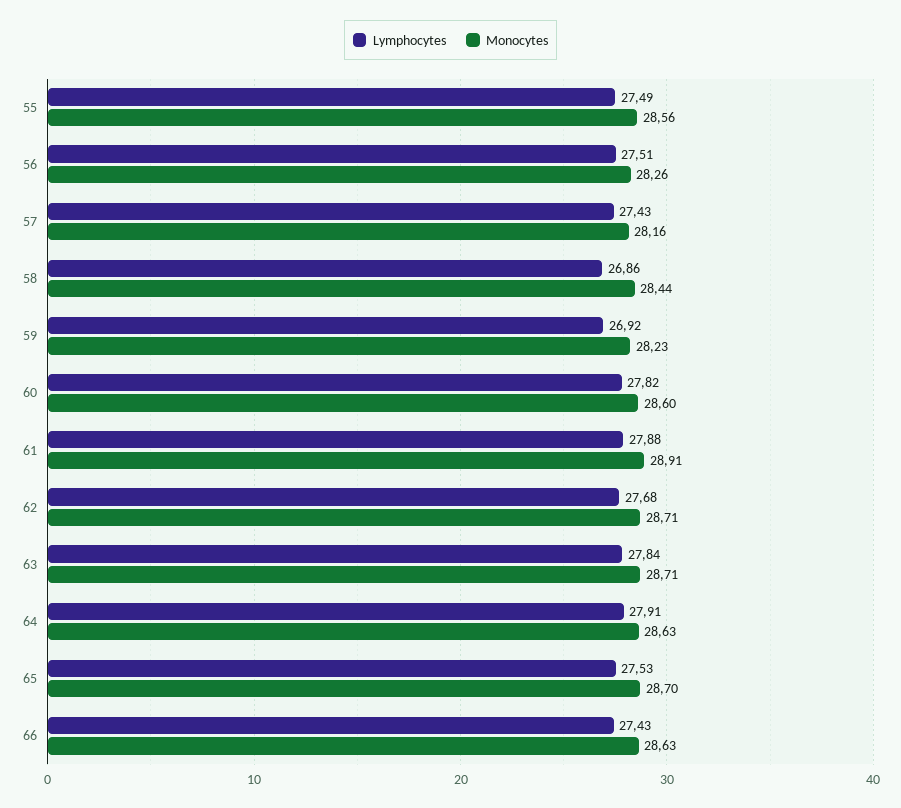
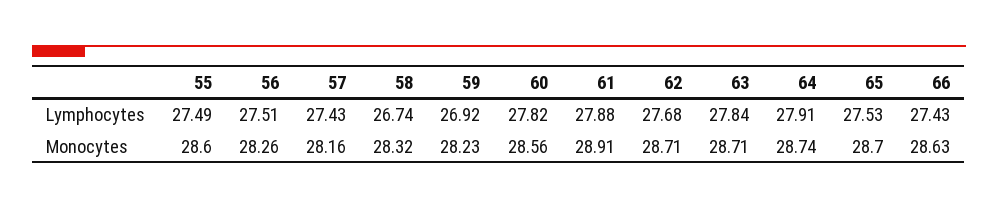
  {
    "Lymphocytes": {
      "55": 27.49,
      "56": 27.51,
      "57": 27.43,
-     "58": 26.86,
+     "58": 26.74,
      "59": 26.92,
      "60": 27.82,
      "61": 27.88,
      "62": 27.68,
      "63": 27.84,
      "64": 27.91,
      "65": 27.53,
      "66": 27.43
    },
    "Monocytes": {
-     "55": 28.56,
+     "55": 28.6,
      "56": 28.26,
      "57": 28.16,
-     "58": 28.44,
+     "58": 28.32,
      "59": 28.23,
-     "60": 28.6,
+     "60": 28.56,
      "61": 28.91,
      "62": 28.71,
      "63": 28.71,
-     "64": 28.63,
+     "64": 28.74,
      "65": 28.7,
      "66": 28.63
    }
  }

